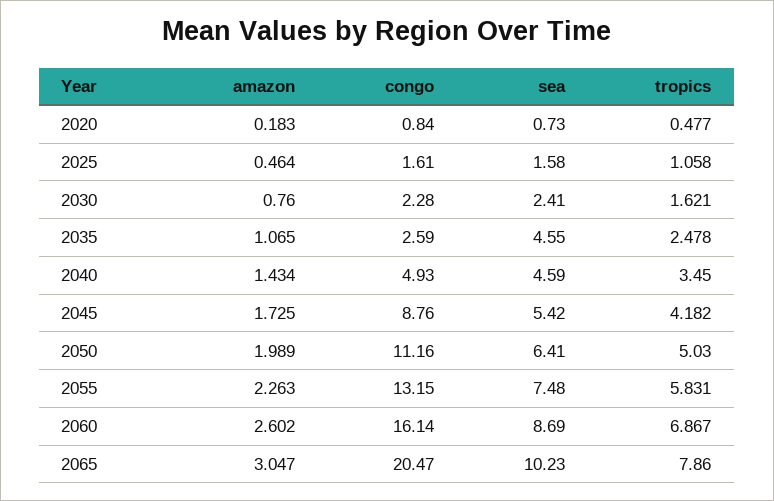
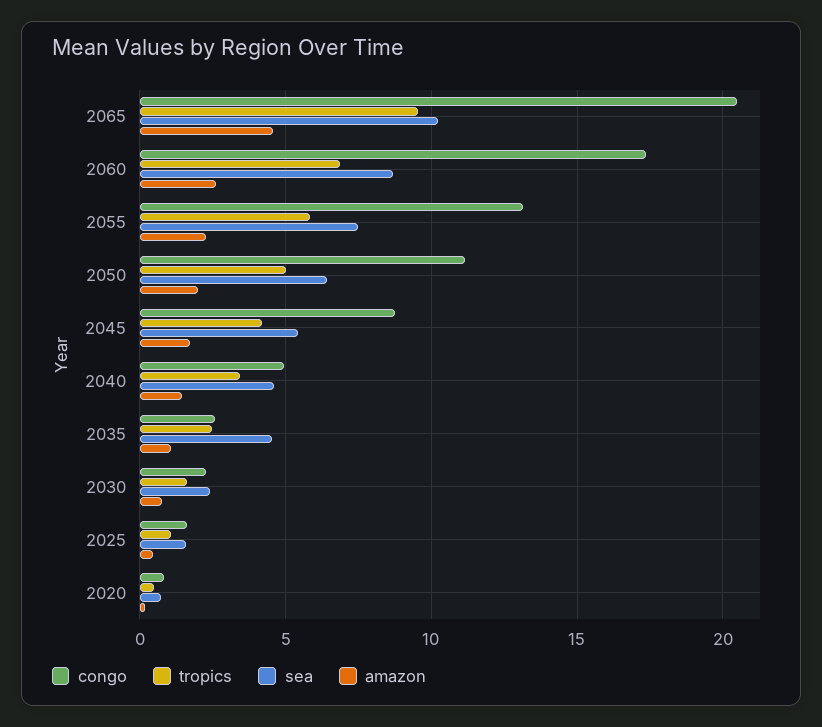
  {
    "amazon": {
      "2020": 0.183,
      "2025": 0.464,
      "2030": 0.76,
      "2035": 1.065,
      "2040": 1.434,
      "2045": 1.725,
      "2050": 1.989,
      "2055": 2.263,
      "2060": 2.602,
-     "2065": 3.047
+     "2065": 4.5
    },
    "congo": {
      "2020": 0.84,
      "2025": 1.61,
      "2030": 2.28,
      "2035": 2.59,
      "2040": 4.93,
      "2045": 8.76,
      "2050": 11.16,
      "2055": 13.15,
-     "2060": 16.14,
+     "2060": 17.5,
      "2065": 20.47
    },
    "sea": {
      "2020": 0.73,
      "2025": 1.58,
      "2030": 2.41,
      "2035": 4.55,
      "2040": 4.59,
      "2045": 5.42,
      "2050": 6.41,
      "2055": 7.48,
      "2060": 8.69,
      "2065": 10.23
    },
    "tropics": {
      "2020": 0.477,
      "2025": 1.058,
      "2030": 1.621,
      "2035": 2.478,
      "2040": 3.45,
      "2045": 4.182,
      "2050": 5.03,
      "2055": 5.831,
      "2060": 6.867,
-     "2065": 7.86
+     "2065": 9.5
    }
  }

